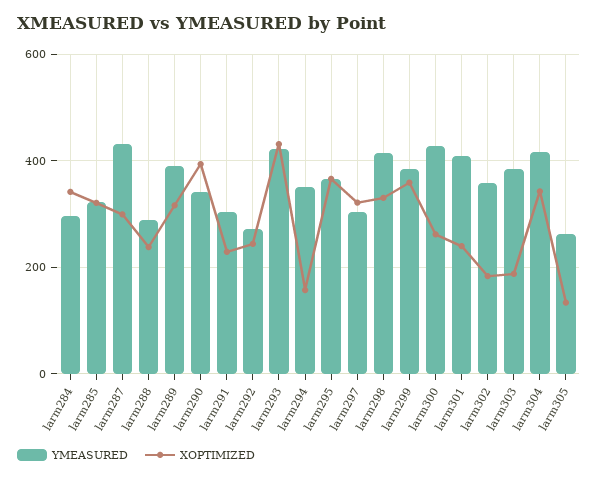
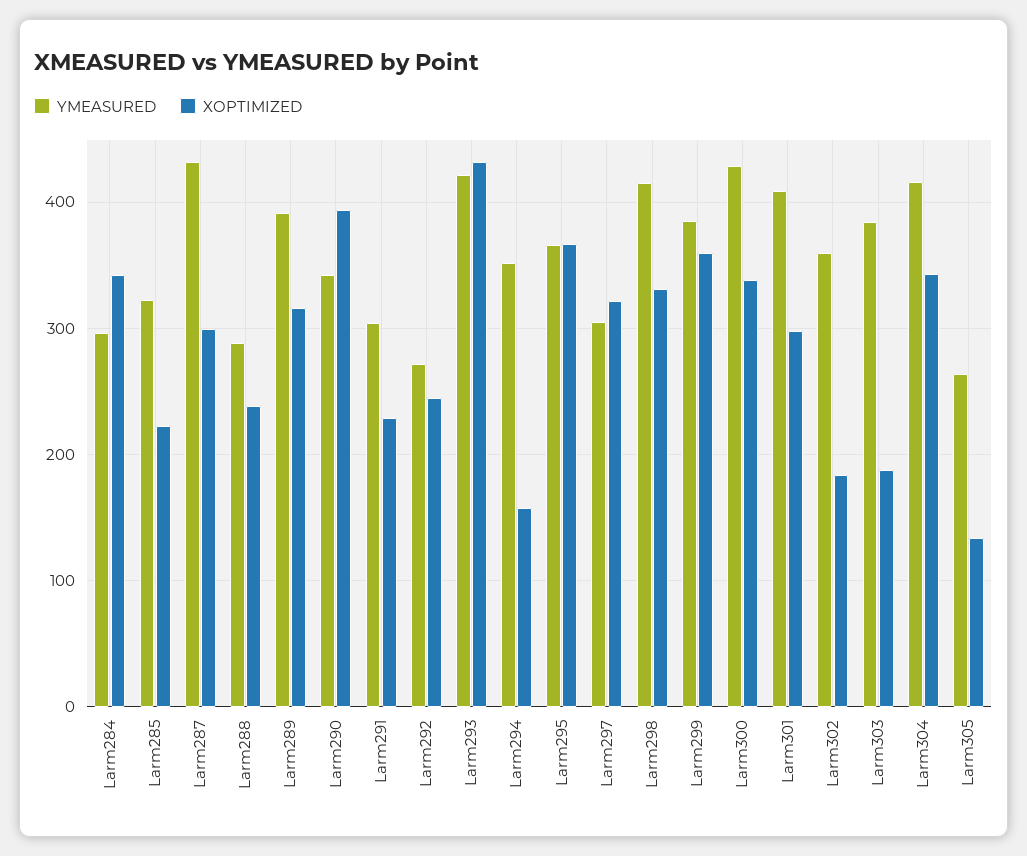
  {
    "YMEASURED": {
      "larm284": 300,
      "larm285": 320,
      "larm287": 430,
      "larm288": 290,
      "larm289": 390,
      "larm290": 340,
      "larm291": 300,
      "larm292": 270,
      "larm293": 420,
      "larm294": 350,
      "larm295": 370,
      "larm297": 300,
      "larm298": 420,
      "larm299": 390,
      "larm300": 430,
      "larm301": 410,
      "larm302": 360,
      "larm303": 380,
      "larm304": 420,
      "larm305": 260
    },
    "XOPTIMIZED": {
      "larm284": 340,
-     "larm285": 320,
+     "larm285": 220,
      "larm287": 300,
      "larm288": 240,
      "larm289": 320,
      "larm290": 390,
      "larm291": 230,
      "larm292": 240,
      "larm293": 430,
      "larm294": 160,
      "larm295": 370,
      "larm297": 320,
      "larm298": 330,
      "larm299": 360,
-     "larm300": 260,
+     "larm300": 340,
-     "larm301": 240,
+     "larm301": 300,
      "larm302": 180,
      "larm303": 190,
      "larm304": 340,
      "larm305": 130
    }
  }

